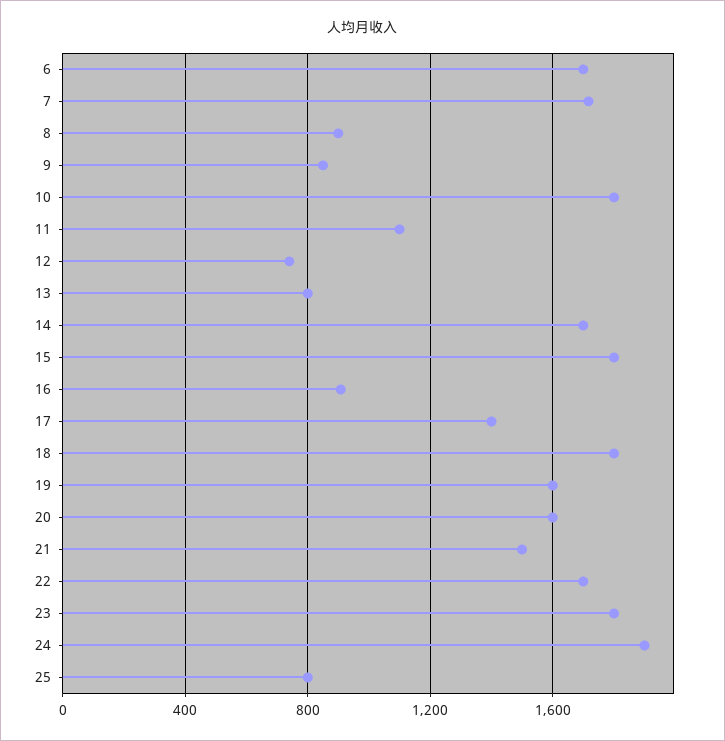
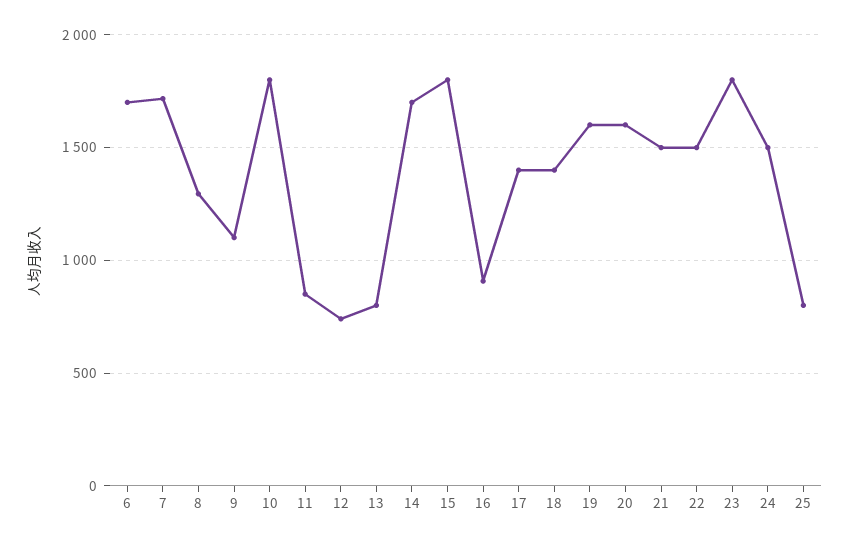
  {
    "6": 1700,
    "7": 1700,
-   "8": 900,
+   "8": 1300,
-   "9": 850,
+   "9": 1100,
    "10": 1800,
-   "11": 1100,
+   "11": 850,
    "12": 750,
    "13": 800,
    "14": 1700,
    "15": 1800,
    "16": 900,
    "17": 1400,
-   "18": 1800,
+   "18": 1400,
    "19": 1600,
    "20": 1600,
    "21": 1500,
-   "22": 1700,
+   "22": 1500,
    "23": 1800,
-   "24": 1900,
+   "24": 1500,
    "25": 800
  }

